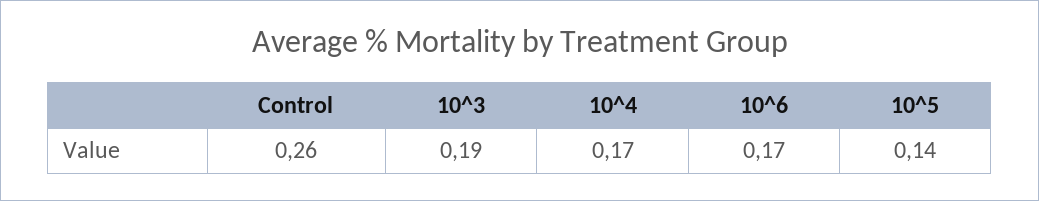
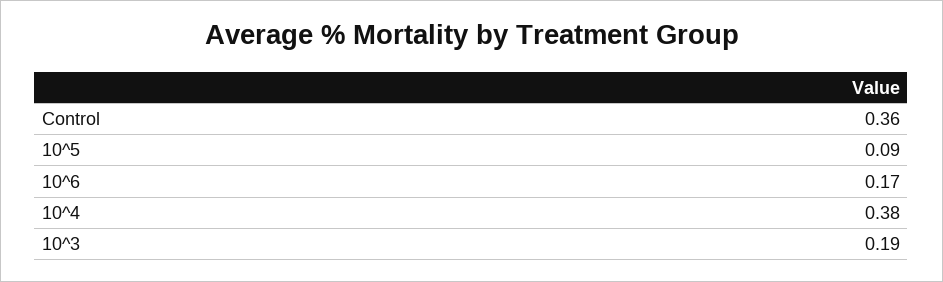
  {
-   "Control": 0.26,
+   "Control": 0.36,
    "10^3": 0.19,
-   "10^4": 0.17,
+   "10^4": 0.38,
    "10^6": 0.17,
-   "10^5": 0.14
+   "10^5": 0.09
  }

